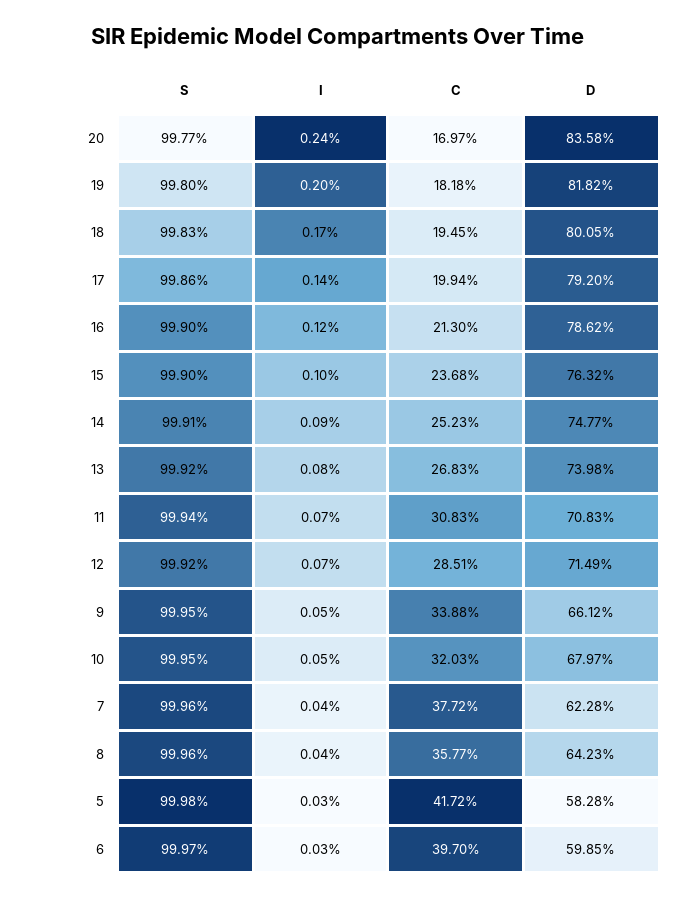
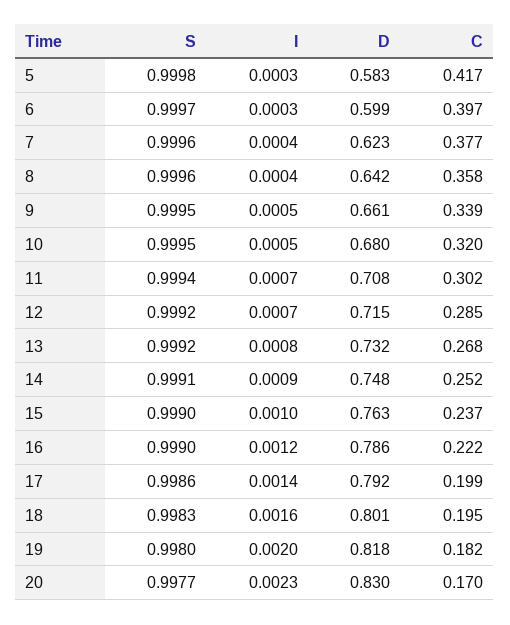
  {
    "S": {
      "20": 0.9977,
      "19": 0.998,
      "18": 0.9983,
      "17": 0.9986,
      "16": 0.999,
      "15": 0.999,
      "14": 0.9991,
      "13": 0.9992,
      "11": 0.9994,
      "12": 0.9992,
      "9": 0.9995,
      "10": 0.9995,
      "7": 0.9996,
      "8": 0.9996,
      "5": 0.9998,
      "6": 0.9997
    },
    "I": {
-     "20": 0.0024,
+     "20": 0.0023,
      "19": 0.002,
-     "18": 0.0017,
+     "18": 0.0016,
      "17": 0.0014,
      "16": 0.0012,
      "15": 0.001,
      "14": 0.0009,
      "13": 0.0008,
      "11": 0.0007,
      "12": 0.0007,
      "9": 0.0005,
      "10": 0.0005,
      "7": 0.0004,
      "8": 0.0004,
      "5": 0.0003,
      "6": 0.0003
    },
    "C": {
      "20": 0.1697,
      "19": 0.1818,
      "18": 0.1945,
      "17": 0.1994,
-     "16": 0.213,
+     "16": 0.222,
      "15": 0.2368,
      "14": 0.2523,
      "13": 0.2683,
-     "11": 0.3083,
+     "11": 0.302,
      "12": 0.2851,
      "9": 0.3388,
      "10": 0.3203,
      "7": 0.3772,
      "8": 0.3577,
      "5": 0.4172,
      "6": 0.397
    },
    "D": {
-     "20": 0.8358,
+     "20": 0.83,
      "19": 0.8182,
      "18": 0.8005,
      "17": 0.792,
      "16": 0.7862,
      "15": 0.7632,
      "14": 0.7477,
-     "13": 0.7398,
+     "13": 0.732,
      "11": 0.7083,
      "12": 0.7149,
      "9": 0.6612,
      "10": 0.6797,
      "7": 0.6228,
      "8": 0.6423,
      "5": 0.5828,
      "6": 0.5985
    }
  }

